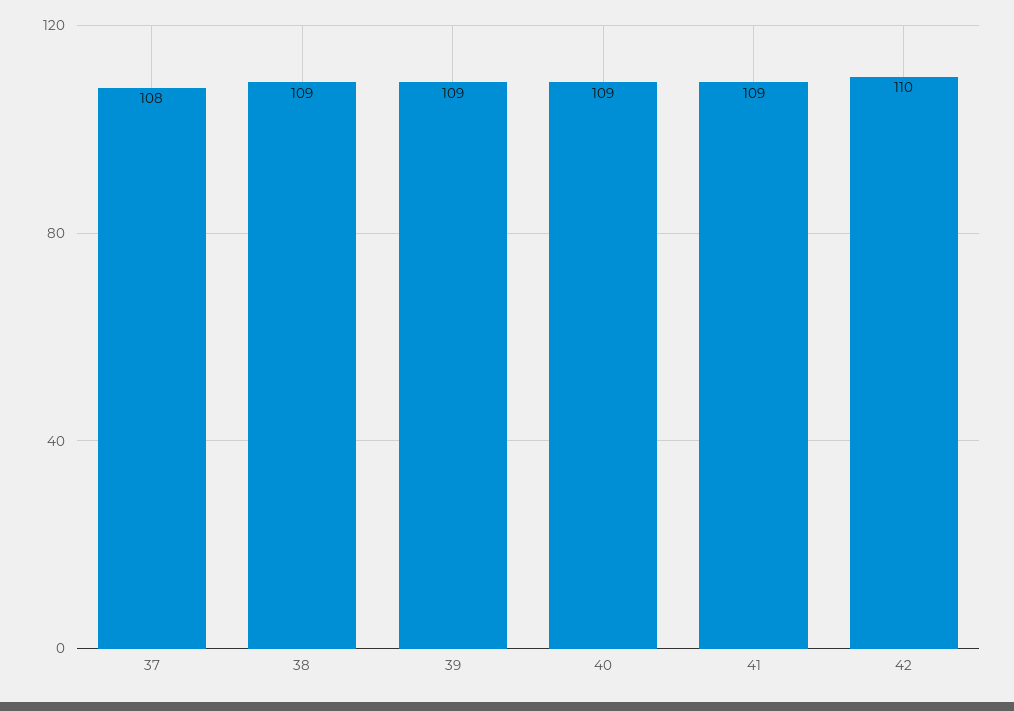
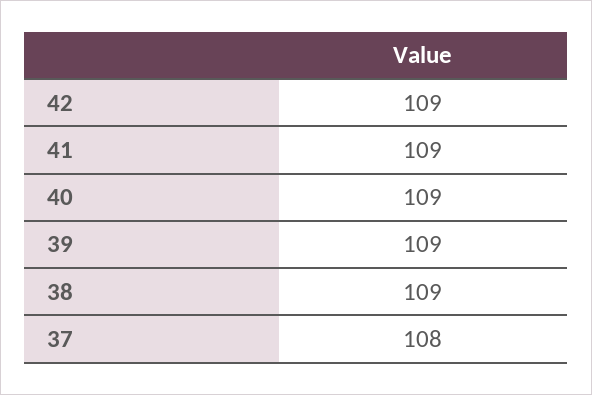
  {
    "37": 108,
    "38": 109,
    "39": 109,
    "40": 109,
    "41": 109,
-   "42": 110
+   "42": 109
  }

